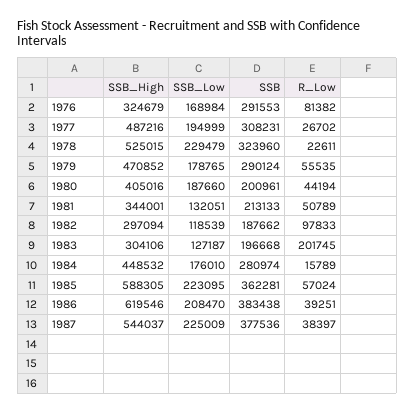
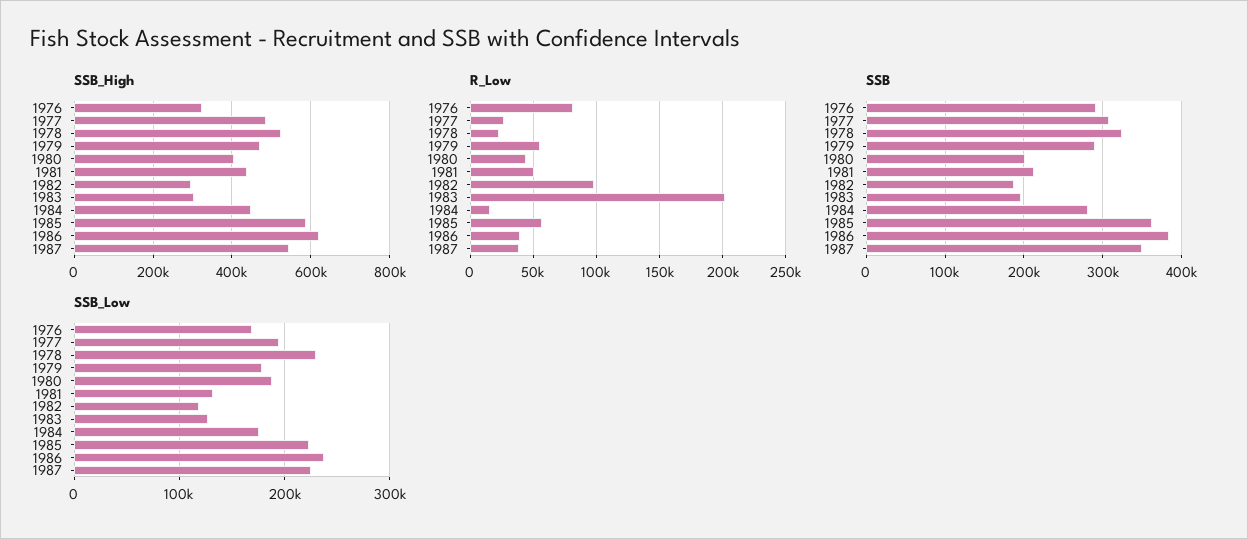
  {
    "SSB_High": {
      "1976": 324679,
      "1977": 487216,
      "1978": 525015,
      "1979": 470852,
      "1980": 405016,
-     "1981": 344001,
+     "1981": 440000,
      "1982": 297094,
      "1983": 304106,
      "1984": 448532,
      "1985": 588305,
      "1986": 619546,
      "1987": 544037
    },
    "SSB_Low": {
      "1976": 168984,
      "1977": 194999,
      "1978": 229479,
      "1979": 178765,
      "1980": 187660,
      "1981": 132051,
      "1982": 118539,
      "1983": 127187,
      "1984": 176010,
      "1985": 223095,
-     "1986": 208470,
+     "1986": 240000,
      "1987": 225009
    },
    "SSB": {
      "1976": 291553,
      "1977": 308231,
      "1978": 323960,
      "1979": 290124,
      "1980": 200961,
      "1981": 213133,
      "1982": 187662,
      "1983": 196668,
      "1984": 280974,
      "1985": 362281,
      "1986": 383438,
-     "1987": 377536
+     "1987": 350000
    },
    "R_Low": {
      "1976": 81382,
      "1977": 26702,
      "1978": 22611,
      "1979": 55535,
      "1980": 44194,
      "1981": 50789,
      "1982": 97833,
      "1983": 201745,
      "1984": 15789,
      "1985": 57024,
      "1986": 39251,
      "1987": 38397
    }
  }

